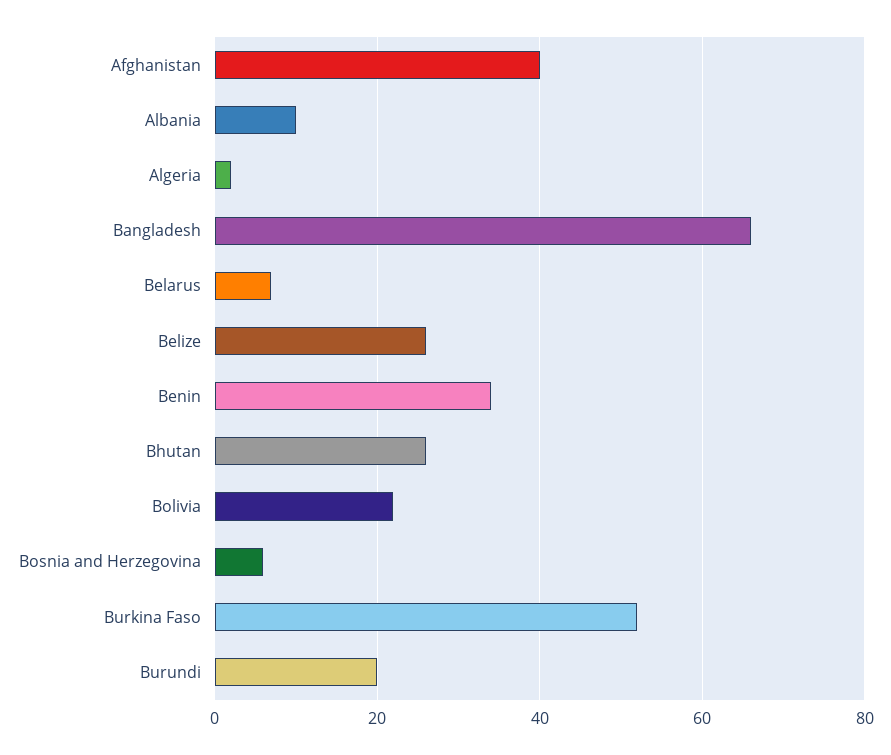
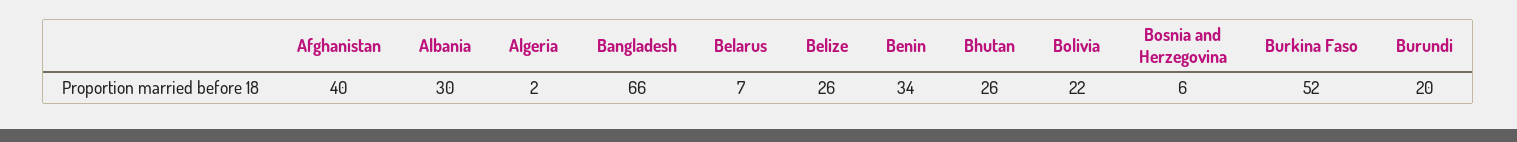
  {
    "Afghanistan": 40,
-   "Albania": 10,
+   "Albania": 30,
    "Algeria": 2,
    "Bangladesh": 66,
    "Belarus": 7,
    "Belize": 26,
    "Benin": 34,
    "Bhutan": 26,
    "Bolivia": 22,
    "Bosnia and Herzegovina": 6,
    "Burkina Faso": 52,
    "Burundi": 20
  }

